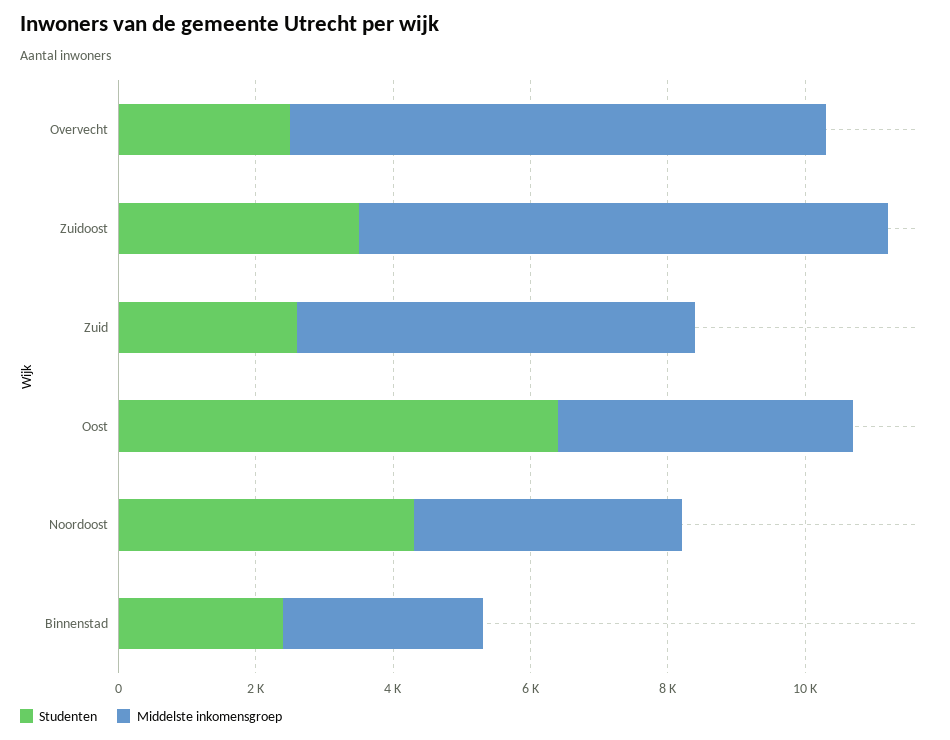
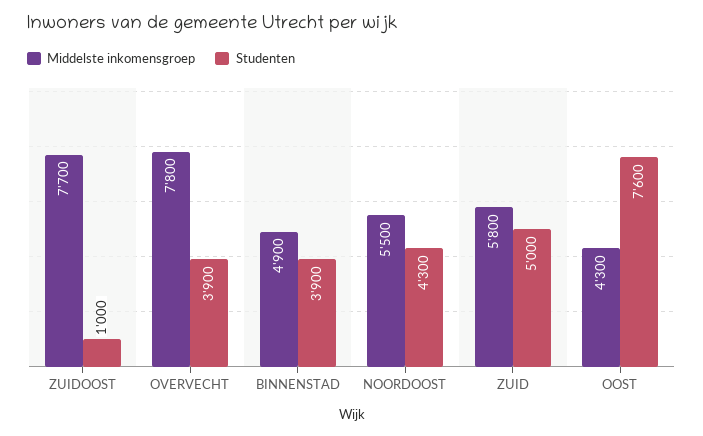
  {
    "Studenten": {
-     "Overvecht": 2500,
+     "Overvecht": 3900,
-     "Zuidoost": 3500,
+     "Zuidoost": 1000,
-     "Zuid": 2500,
+     "Zuid": 5000,
-     "Oost": 6500,
+     "Oost": 7600,
      "Noordoost": 4300,
-     "Binnenstad": 2500
+     "Binnenstad": 3900
    },
    "Middelste inkomensgroep": {
      "Overvecht": 7800,
      "Zuidoost": 7700,
      "Zuid": 5800,
      "Oost": 4300,
-     "Noordoost": 4000,
+     "Noordoost": 5500,
-     "Binnenstad": 3000
+     "Binnenstad": 4900
    }
  }

